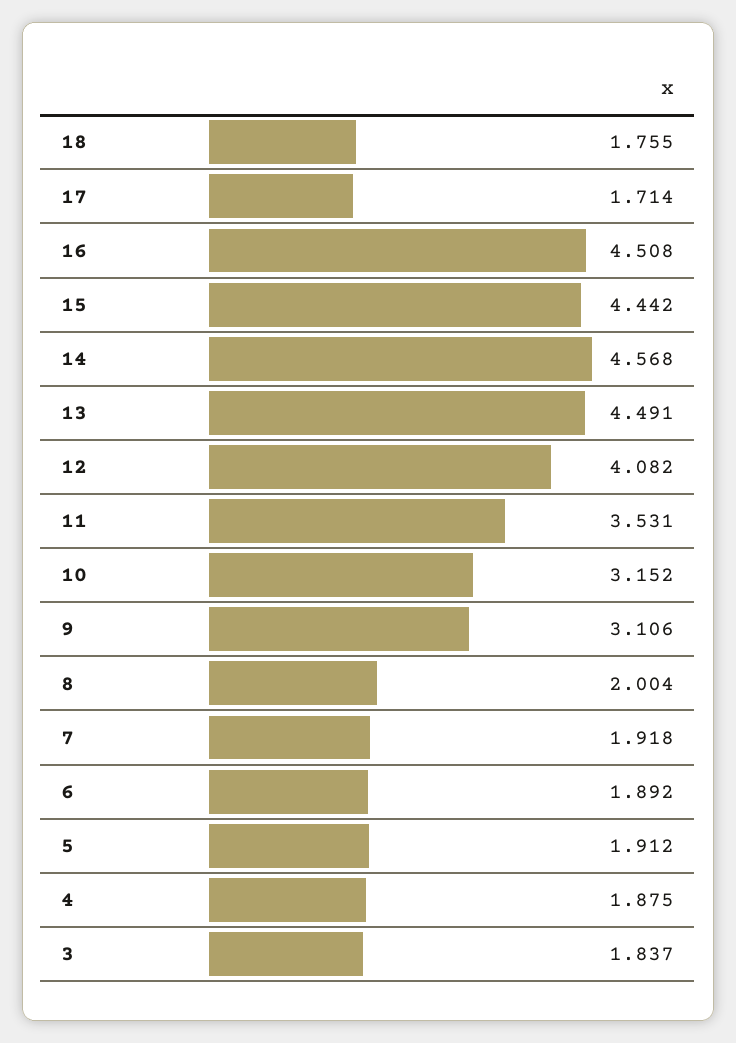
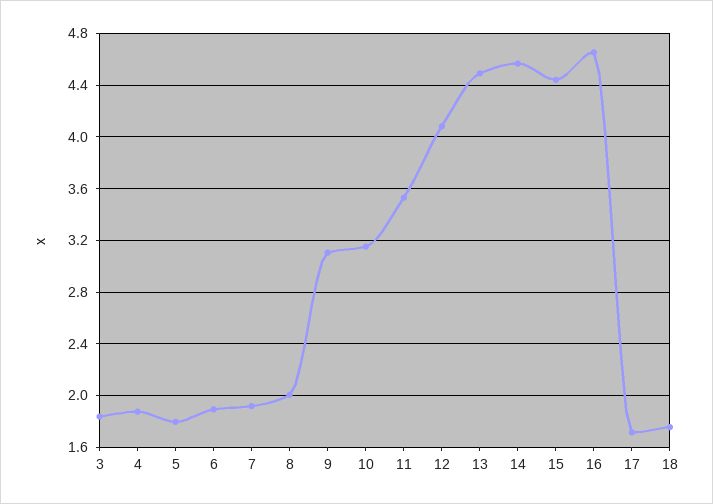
  {
    "18": 1.755,
    "17": 1.714,
-   "16": 4.508,
+   "16": 4.65,
    "15": 4.442,
    "14": 4.568,
    "13": 4.491,
    "12": 4.082,
    "11": 3.531,
    "10": 3.152,
    "9": 3.106,
    "8": 2.004,
    "7": 1.918,
    "6": 1.892,
-   "5": 1.912,
+   "5": 1.8,
    "4": 1.875,
    "3": 1.837
  }

